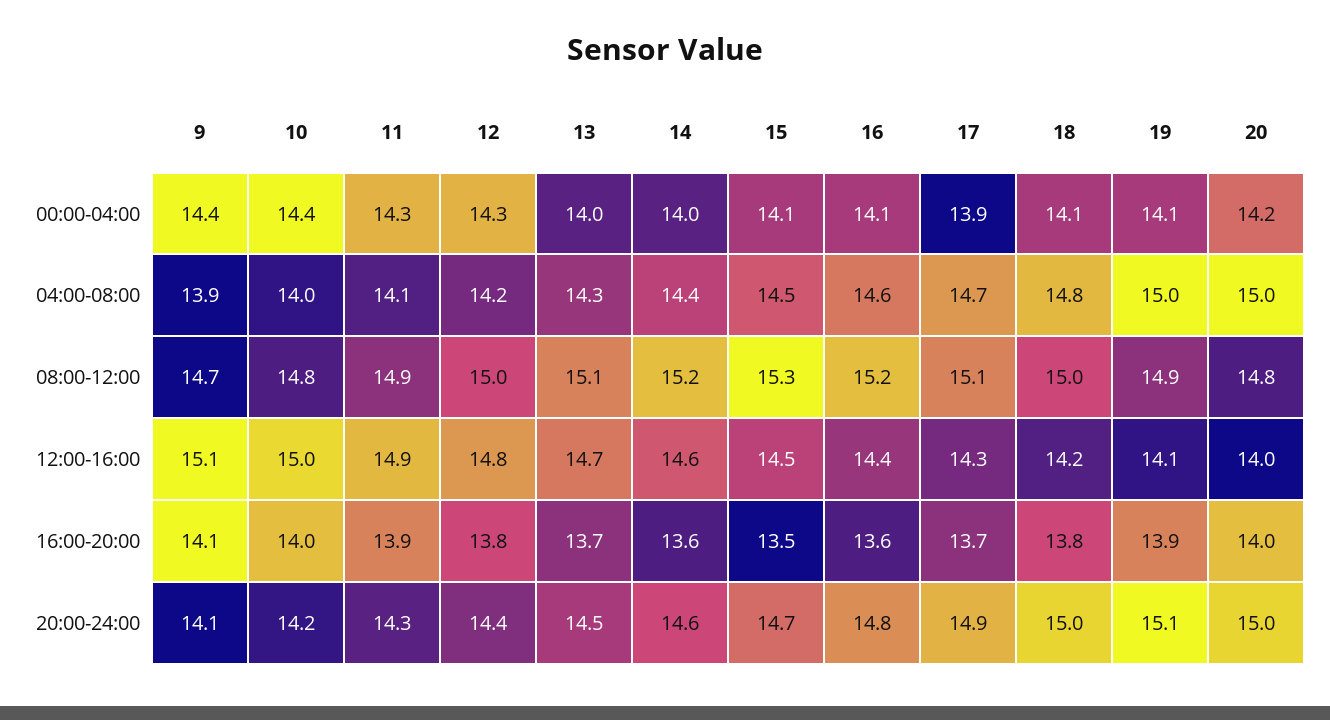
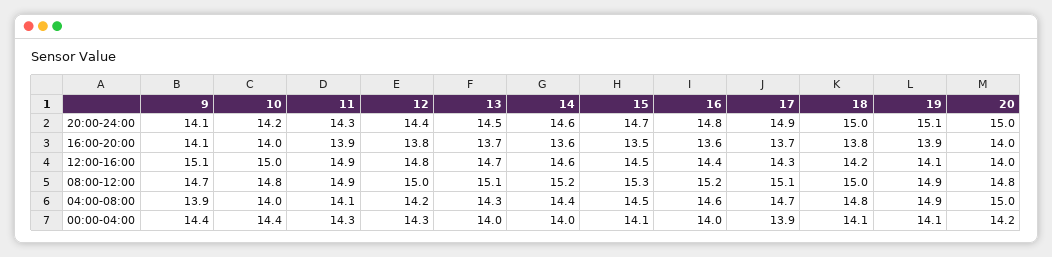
  {
    "9": {
      "00:00-04:00": 14.4,
      "04:00-08:00": 13.9,
      "08:00-12:00": 14.7,
      "12:00-16:00": 15.1,
      "16:00-20:00": 14.1,
      "20:00-24:00": 14.1
    },
    "10": {
      "00:00-04:00": 14.4,
      "04:00-08:00": 14,
      "08:00-12:00": 14.8,
      "12:00-16:00": 15,
      "16:00-20:00": 14,
      "20:00-24:00": 14.2
    },
    "11": {
      "00:00-04:00": 14.3,
      "04:00-08:00": 14.1,
      "08:00-12:00": 14.9,
      "12:00-16:00": 14.9,
      "16:00-20:00": 13.9,
      "20:00-24:00": 14.3
    },
    "12": {
      "00:00-04:00": 14.3,
      "04:00-08:00": 14.2,
      "08:00-12:00": 15,
      "12:00-16:00": 14.8,
      "16:00-20:00": 13.8,
      "20:00-24:00": 14.4
    },
    "13": {
      "00:00-04:00": 14,
      "04:00-08:00": 14.3,
      "08:00-12:00": 15.1,
      "12:00-16:00": 14.7,
      "16:00-20:00": 13.7,
      "20:00-24:00": 14.5
    },
    "14": {
      "00:00-04:00": 14,
      "04:00-08:00": 14.4,
      "08:00-12:00": 15.2,
      "12:00-16:00": 14.6,
      "16:00-20:00": 13.6,
      "20:00-24:00": 14.6
    },
    "15": {
      "00:00-04:00": 14.1,
      "04:00-08:00": 14.5,
      "08:00-12:00": 15.3,
      "12:00-16:00": 14.5,
      "16:00-20:00": 13.5,
      "20:00-24:00": 14.7
    },
    "16": {
-     "00:00-04:00": 14.1,
+     "00:00-04:00": 14,
      "04:00-08:00": 14.6,
      "08:00-12:00": 15.2,
      "12:00-16:00": 14.4,
      "16:00-20:00": 13.6,
      "20:00-24:00": 14.8
    },
    "17": {
      "00:00-04:00": 13.9,
      "04:00-08:00": 14.7,
      "08:00-12:00": 15.1,
      "12:00-16:00": 14.3,
      "16:00-20:00": 13.7,
      "20:00-24:00": 14.9
    },
    "18": {
      "00:00-04:00": 14.1,
      "04:00-08:00": 14.8,
      "08:00-12:00": 15,
      "12:00-16:00": 14.2,
      "16:00-20:00": 13.8,
      "20:00-24:00": 15
    },
    "19": {
      "00:00-04:00": 14.1,
-     "04:00-08:00": 15,
+     "04:00-08:00": 14.9,
      "08:00-12:00": 14.9,
      "12:00-16:00": 14.1,
      "16:00-20:00": 13.9,
      "20:00-24:00": 15.1
    },
    "20": {
      "00:00-04:00": 14.2,
      "04:00-08:00": 15,
      "08:00-12:00": 14.8,
      "12:00-16:00": 14,
      "16:00-20:00": 14,
      "20:00-24:00": 15
    }
  }

